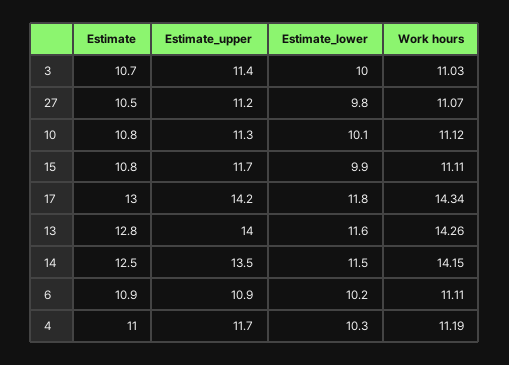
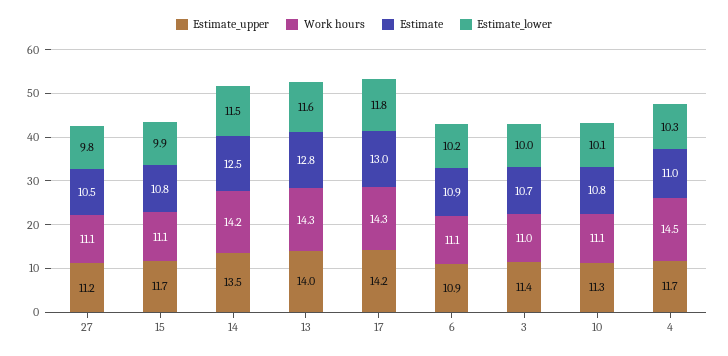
  {
    "Estimate": {
      "3": 10.7,
      "27": 10.5,
      "10": 10.8,
      "15": 10.8,
      "17": 13,
      "13": 12.8,
      "14": 12.5,
      "6": 10.9,
      "4": 11
    },
    "Estimate_upper": {
      "3": 11.4,
      "27": 11.2,
      "10": 11.3,
      "15": 11.7,
      "17": 14.2,
      "13": 14,
      "14": 13.5,
      "6": 10.9,
      "4": 11.7
    },
    "Estimate_lower": {
      "3": 10,
      "27": 9.8,
      "10": 10.1,
      "15": 9.9,
      "17": 11.8,
      "13": 11.6,
      "14": 11.5,
      "6": 10.2,
      "4": 10.3
    },
    "Work hours": {
      "3": 11.03,
      "27": 11.07,
      "10": 11.12,
      "15": 11.11,
      "17": 14.34,
      "13": 14.26,
      "14": 14.15,
      "6": 11.11,
-     "4": 11.19
+     "4": 14.5
    }
  }

